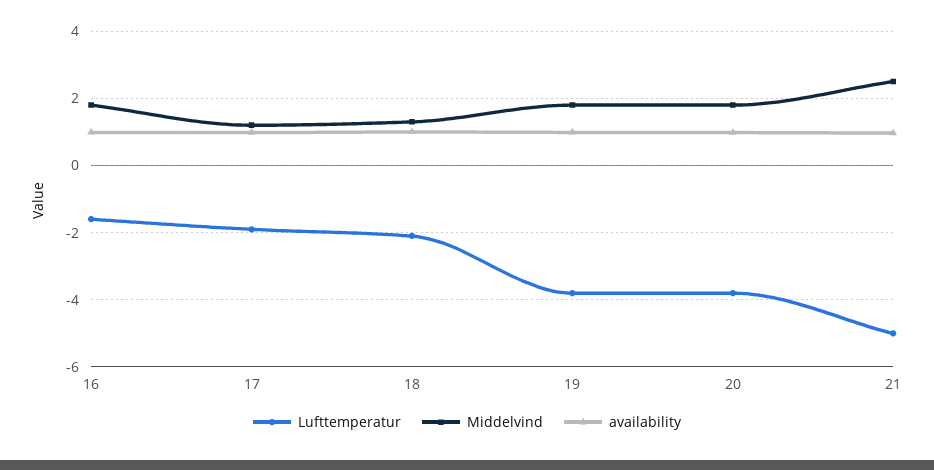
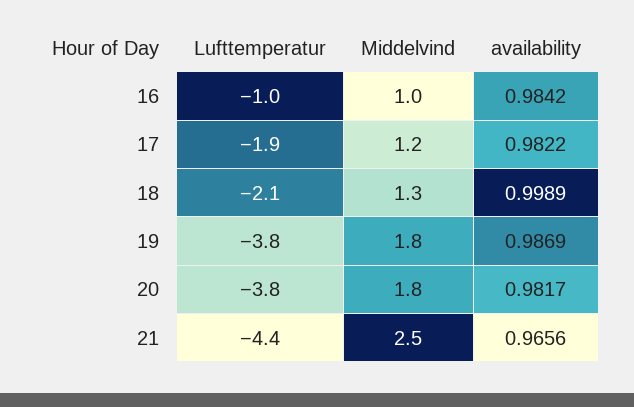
  {
    "Lufttemperatur": {
-     "16": -1.6,
+     "16": -1,
      "17": -1.9,
      "18": -2.1,
      "19": -3.8,
      "20": -3.8,
-     "21": -5
+     "21": -4.4
    },
    "Middelvind": {
-     "16": 1.8,
+     "16": 1,
      "17": 1.2,
      "18": 1.3,
      "19": 1.8,
      "20": 1.8,
      "21": 2.5
    },
    "availability": {
      "16": 0.9842,
      "17": 0.9822,
      "18": 0.9989,
      "19": 0.9869,
      "20": 0.9817,
      "21": 0.9656
    }
  }

